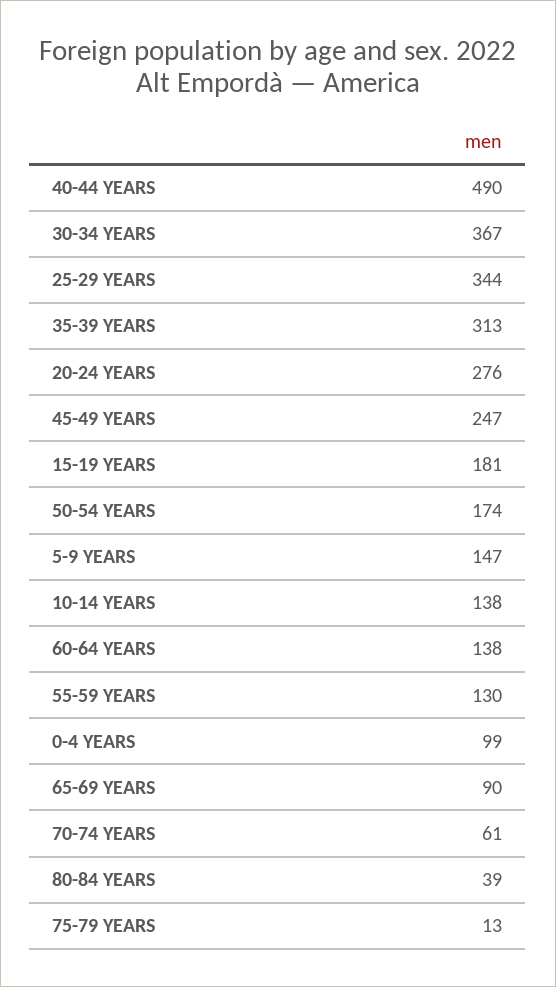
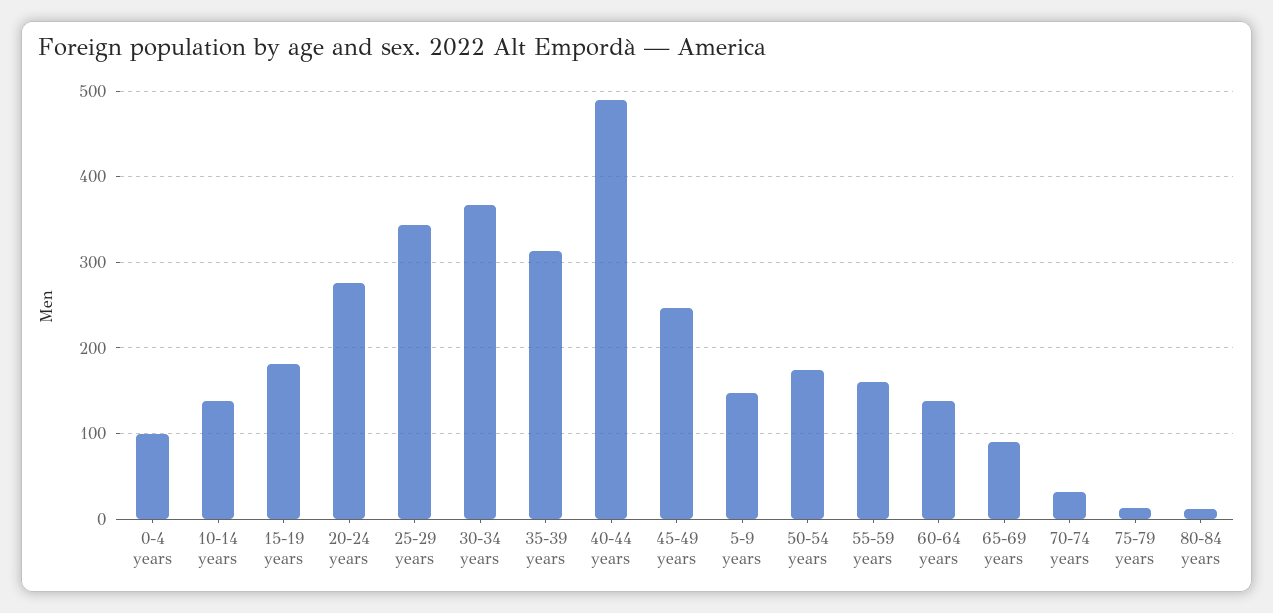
  {
    "40-44 YEARS": 490,
    "30-34 YEARS": 367,
    "25-29 YEARS": 344,
    "35-39 YEARS": 313,
    "20-24 YEARS": 276,
    "45-49 YEARS": 247,
    "15-19 YEARS": 181,
    "50-54 YEARS": 174,
    "5-9 YEARS": 147,
    "10-14 YEARS": 138,
    "60-64 YEARS": 138,
-   "55-59 YEARS": 130,
+   "55-59 YEARS": 160,
    "0-4 YEARS": 99,
    "65-69 YEARS": 90,
-   "70-74 YEARS": 61,
+   "70-74 YEARS": 30,
-   "80-84 YEARS": 39,
+   "80-84 YEARS": 10,
    "75-79 YEARS": 13
  }

